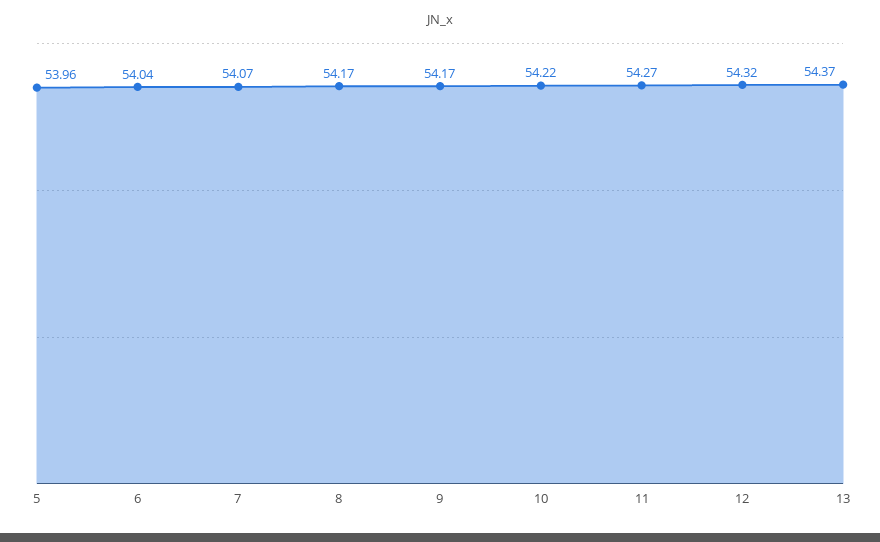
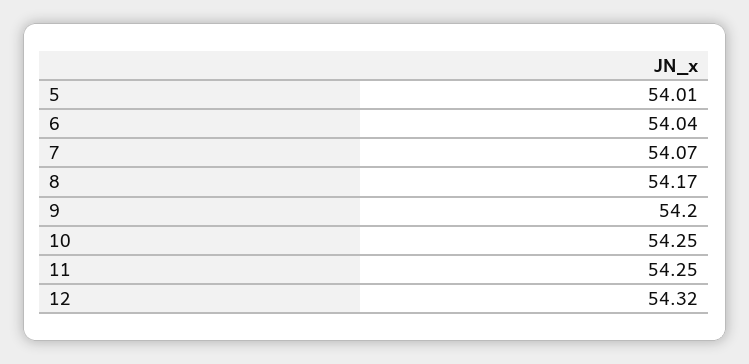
  {
-   "5": 53.96,
+   "5": 54.01,
    "6": 54.04,
    "7": 54.07,
    "8": 54.17,
-   "9": 54.17,
+   "9": 54.2,
-   "10": 54.22,
+   "10": 54.25,
-   "11": 54.27,
+   "11": 54.25,
-   "12": 54.32,
+   "12": 54.32
-   "13": 54.37
  }

